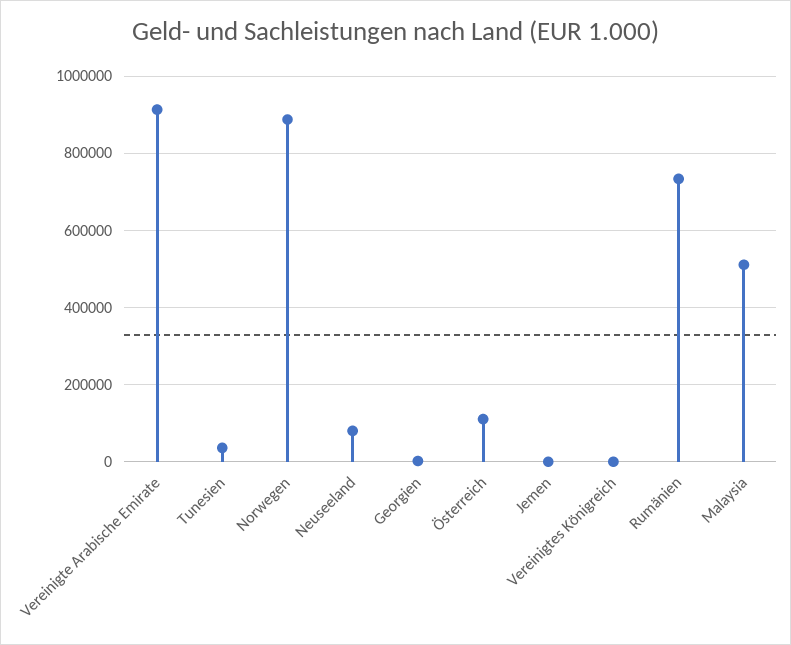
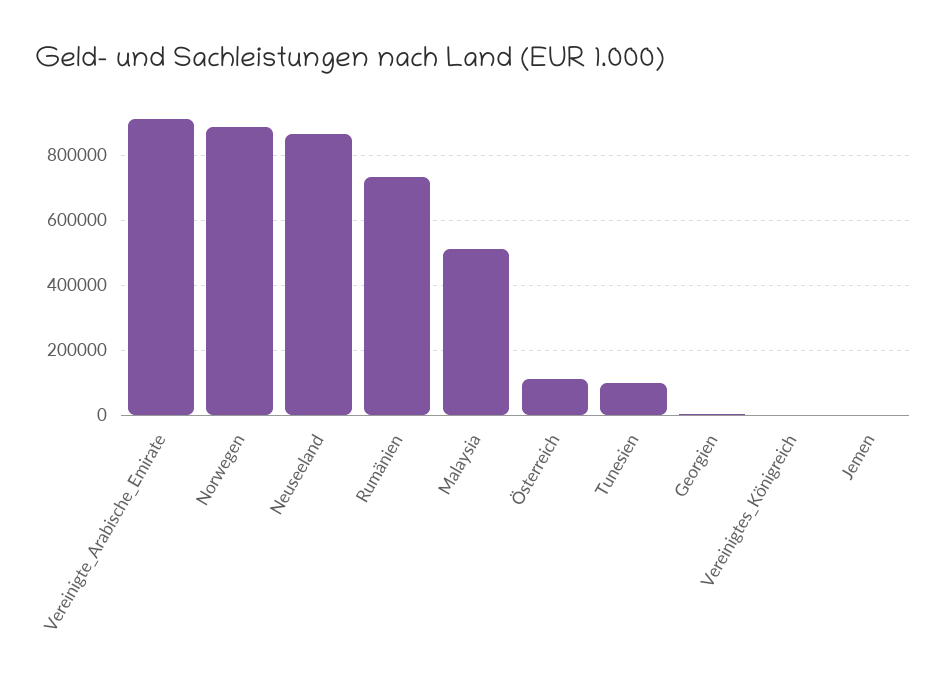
  {
    "Vereinigte Arabische Emirate": 920000,
-   "Tunesien": 40000,
+   "Tunesien": 100000,
    "Norwegen": 880000,
-   "Neuseeland": 80000,
+   "Neuseeland": 860000,
    "Georgien": 0,
    "Österreich": 120000,
    "Jemen": 0,
    "Vereinigtes Königreich": 0,
    "Rumänien": 740000,
    "Malaysia": 520000
  }

